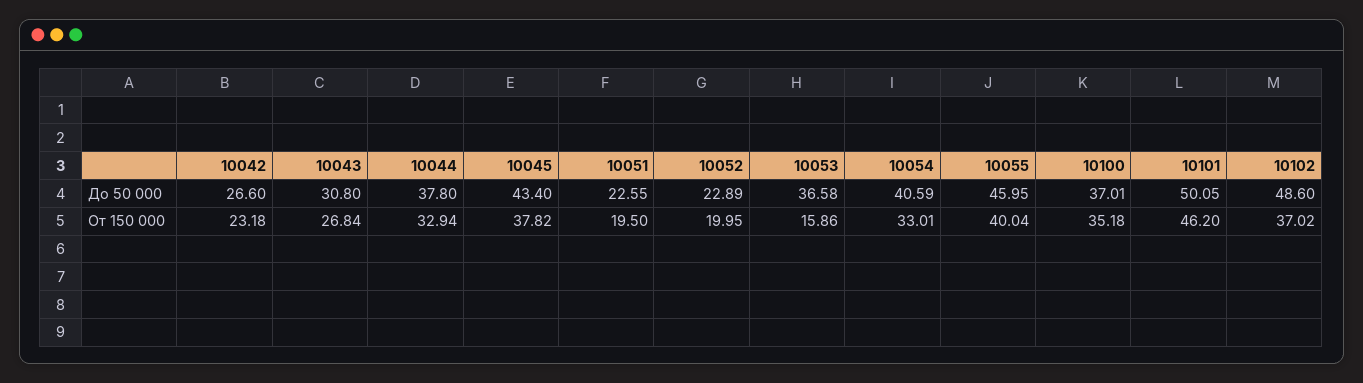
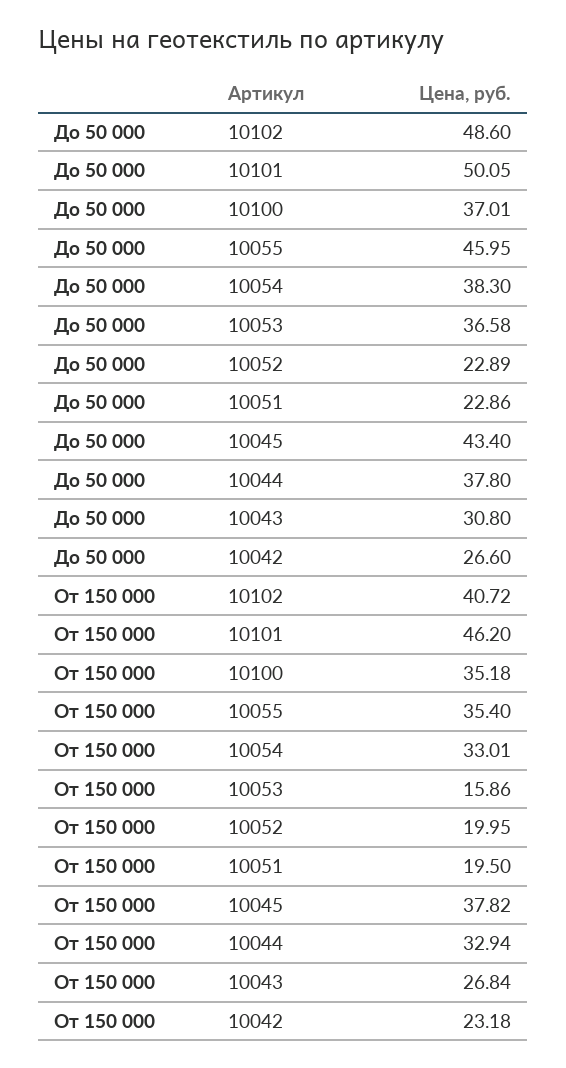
  {
    "10042": {
      "До 50 000": 26.6,
      "От 150 000": 23.18
    },
    "10043": {
      "До 50 000": 30.8,
      "От 150 000": 26.84
    },
    "10044": {
      "До 50 000": 37.8,
      "От 150 000": 32.94
    },
    "10045": {
      "До 50 000": 43.4,
      "От 150 000": 37.82
    },
    "10051": {
-     "До 50 000": 22.55,
+     "До 50 000": 22.86,
      "От 150 000": 19.5
    },
    "10052": {
      "До 50 000": 22.89,
      "От 150 000": 19.95
    },
    "10053": {
      "До 50 000": 36.58,
      "От 150 000": 15.86
    },
    "10054": {
-     "До 50 000": 40.59,
+     "До 50 000": 38.3,
      "От 150 000": 33.01
    },
    "10055": {
      "До 50 000": 45.95,
-     "От 150 000": 40.04
+     "От 150 000": 35.4
    },
    "10100": {
      "До 50 000": 37.01,
      "От 150 000": 35.18
    },
    "10101": {
      "До 50 000": 50.05,
      "От 150 000": 46.2
    },
    "10102": {
      "До 50 000": 48.6,
-     "От 150 000": 37.02
+     "От 150 000": 40.72
    }
  }

